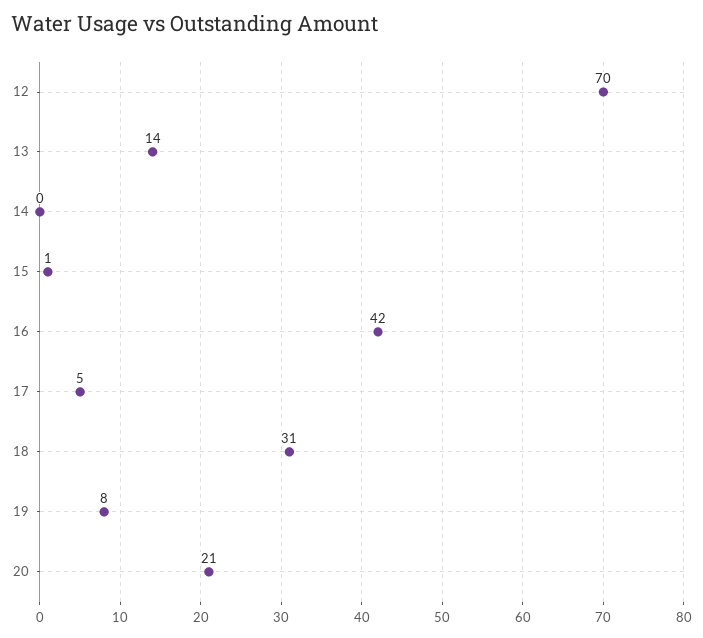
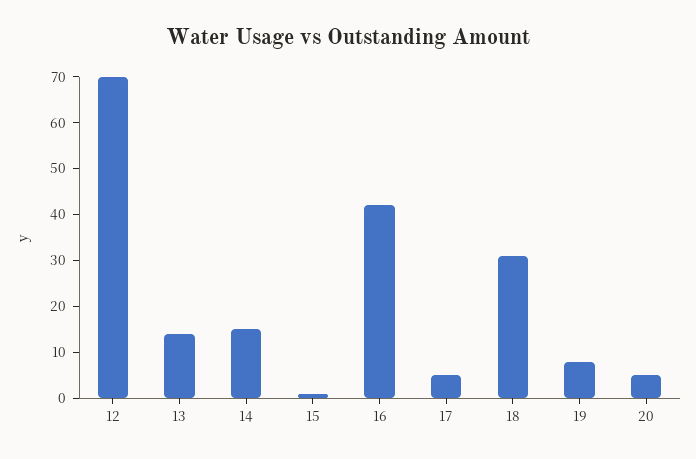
  {
    "12": 70,
    "13": 14,
-   "14": 0,
+   "14": 15,
    "15": 1,
    "16": 42,
    "17": 5,
    "18": 31,
    "19": 8,
-   "20": 21
+   "20": 5
  }

